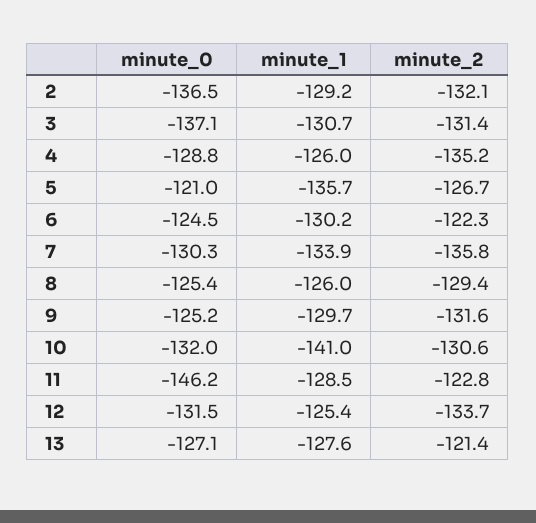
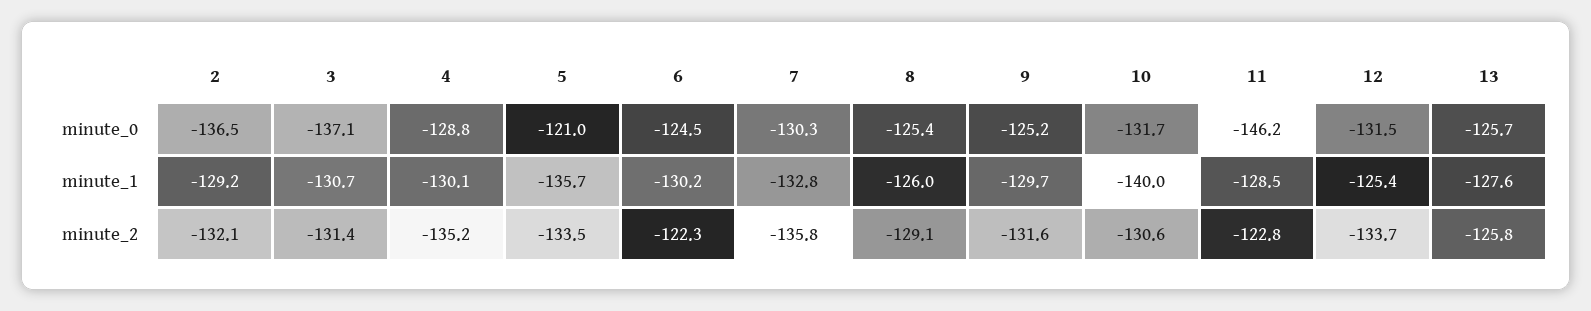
  {
    "minute_0": {
      "2": -136.5,
      "3": -137.1,
      "4": -128.8,
      "5": -121,
      "6": -124.5,
      "7": -130.3,
      "8": -125.4,
      "9": -125.2,
-     "10": -132,
+     "10": -131.7,
      "11": -146.2,
      "12": -131.5,
-     "13": -127.1
+     "13": -125.7
    },
    "minute_1": {
      "2": -129.2,
      "3": -130.7,
-     "4": -126,
+     "4": -130.1,
      "5": -135.7,
      "6": -130.2,
-     "7": -133.9,
+     "7": -132.8,
      "8": -126,
      "9": -129.7,
-     "10": -141,
+     "10": -140,
      "11": -128.5,
      "12": -125.4,
      "13": -127.6
    },
    "minute_2": {
      "2": -132.1,
      "3": -131.4,
      "4": -135.2,
-     "5": -126.7,
+     "5": -133.5,
      "6": -122.3,
      "7": -135.8,
-     "8": -129.4,
+     "8": -129.1,
      "9": -131.6,
      "10": -130.6,
      "11": -122.8,
      "12": -133.7,
-     "13": -121.4
+     "13": -125.8
    }
  }

